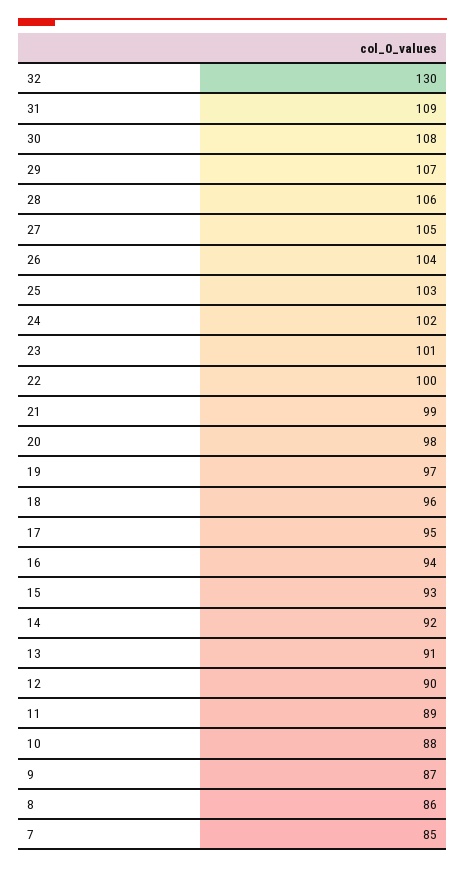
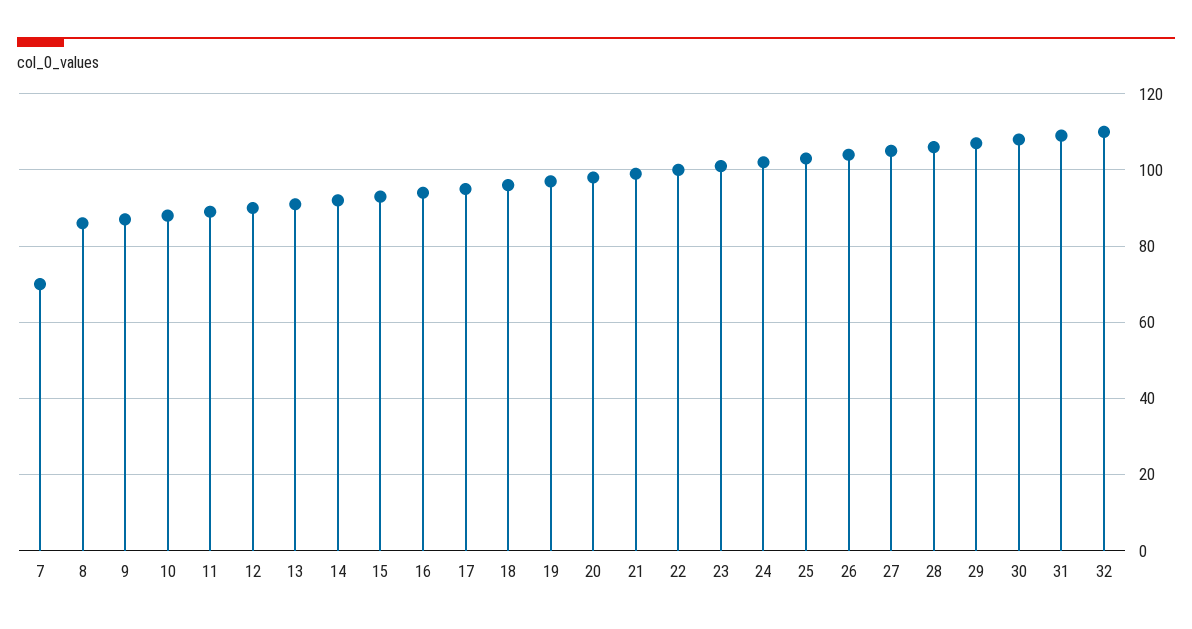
  {
-   "32": 130,
+   "32": 110,
    "31": 109,
    "30": 108,
    "29": 107,
    "28": 106,
    "27": 105,
    "26": 104,
    "25": 103,
    "24": 102,
    "23": 101,
    "22": 100,
    "21": 99,
    "20": 98,
    "19": 97,
    "18": 96,
    "17": 95,
    "16": 94,
    "15": 93,
    "14": 92,
    "13": 91,
    "12": 90,
    "11": 89,
    "10": 88,
    "9": 87,
    "8": 86,
-   "7": 85
+   "7": 70
  }

